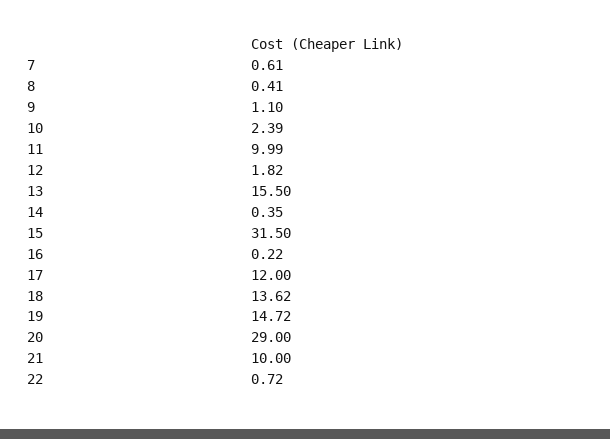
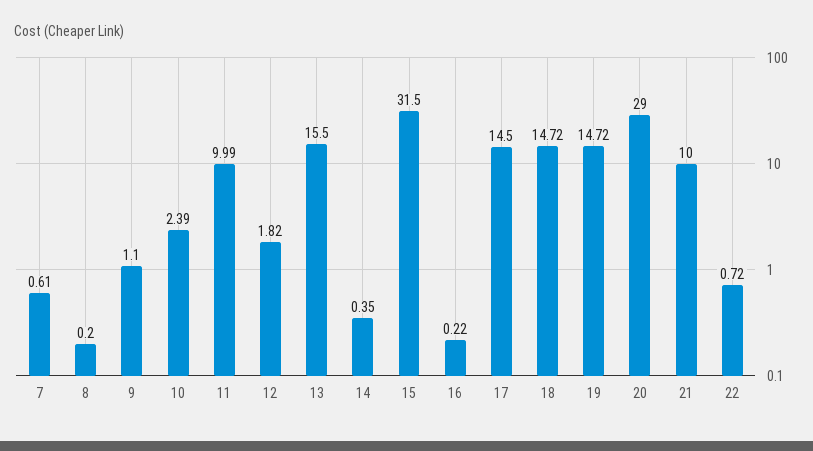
  {
    "7": 0.61,
-   "8": 0.41,
+   "8": 0.2,
    "9": 1.1,
    "10": 2.39,
    "11": 9.99,
    "12": 1.82,
    "13": 15.5,
    "14": 0.35,
    "15": 31.5,
    "16": 0.22,
-   "17": 12,
+   "17": 14.5,
-   "18": 13.62,
+   "18": 14.72,
    "19": 14.72,
    "20": 29,
    "21": 10,
    "22": 0.72
  }

